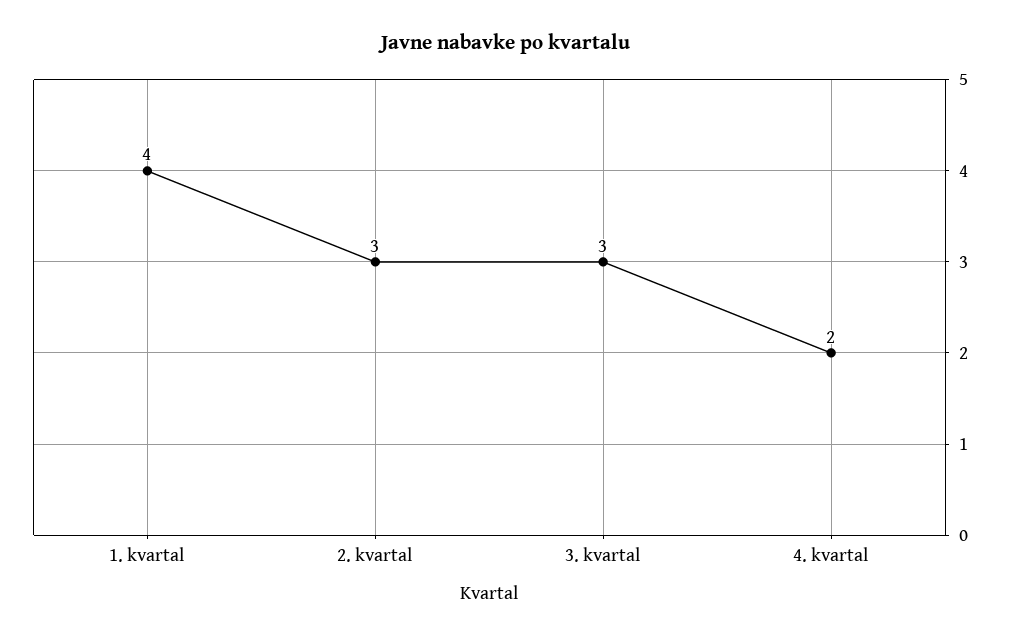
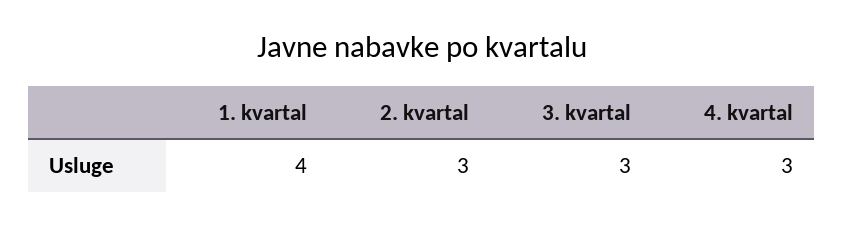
  {
    "1. kvartal": 4,
    "2. kvartal": 3,
    "3. kvartal": 3,
-   "4. kvartal": 2
+   "4. kvartal": 3
  }

